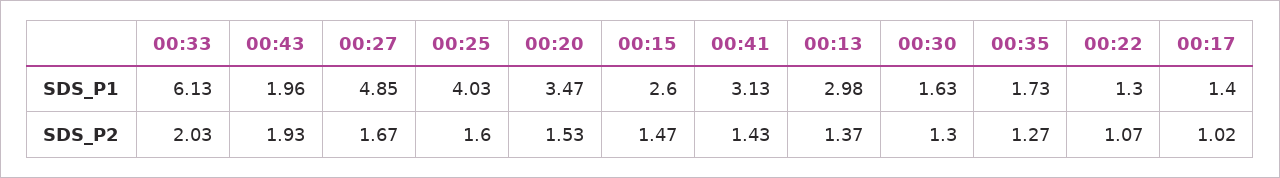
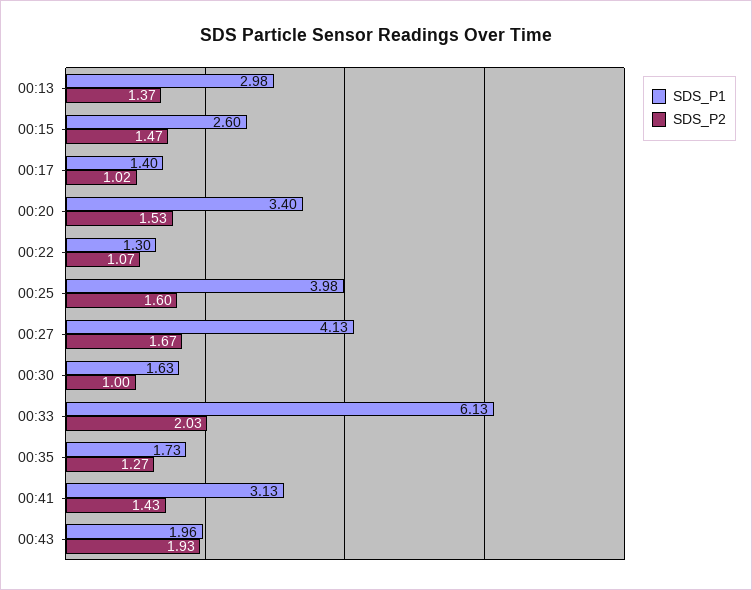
  {
    "SDS_P1": {
      "00:33": 6.13,
      "00:43": 1.96,
-     "00:27": 4.85,
+     "00:27": 4.13,
-     "00:25": 4.03,
+     "00:25": 3.98,
-     "00:20": 3.47,
+     "00:20": 3.4,
      "00:15": 2.6,
      "00:41": 3.13,
      "00:13": 2.98,
      "00:30": 1.63,
      "00:35": 1.73,
      "00:22": 1.3,
      "00:17": 1.4
    },
    "SDS_P2": {
      "00:33": 2.03,
      "00:43": 1.93,
      "00:27": 1.67,
      "00:25": 1.6,
      "00:20": 1.53,
      "00:15": 1.47,
      "00:41": 1.43,
      "00:13": 1.37,
-     "00:30": 1.3,
+     "00:30": 1,
      "00:35": 1.27,
      "00:22": 1.07,
      "00:17": 1.02
    }
  }

